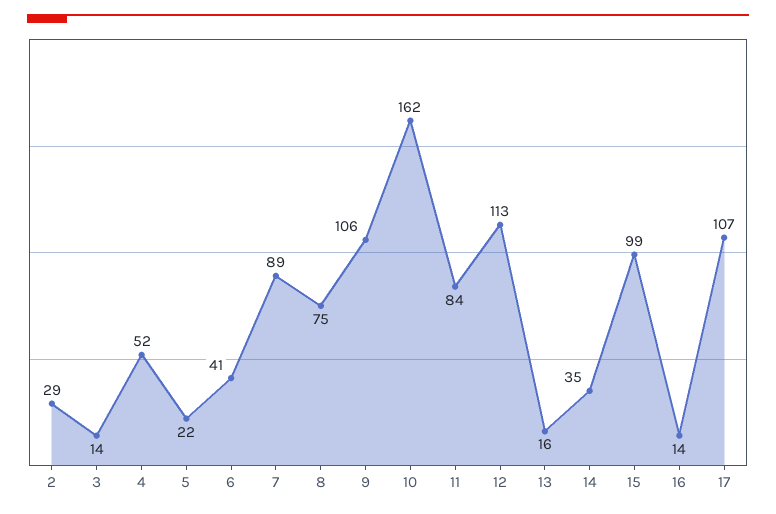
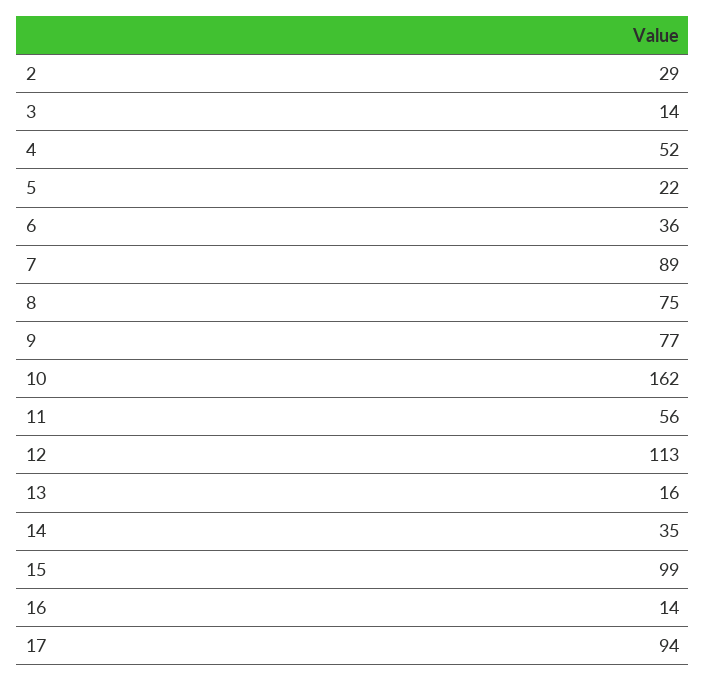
  {
    "2": 29,
    "3": 14,
    "4": 52,
    "5": 22,
-   "6": 41,
+   "6": 36,
    "7": 89,
    "8": 75,
-   "9": 106,
+   "9": 77,
    "10": 162,
-   "11": 84,
+   "11": 56,
    "12": 113,
    "13": 16,
    "14": 35,
    "15": 99,
    "16": 14,
-   "17": 107
+   "17": 94
  }

